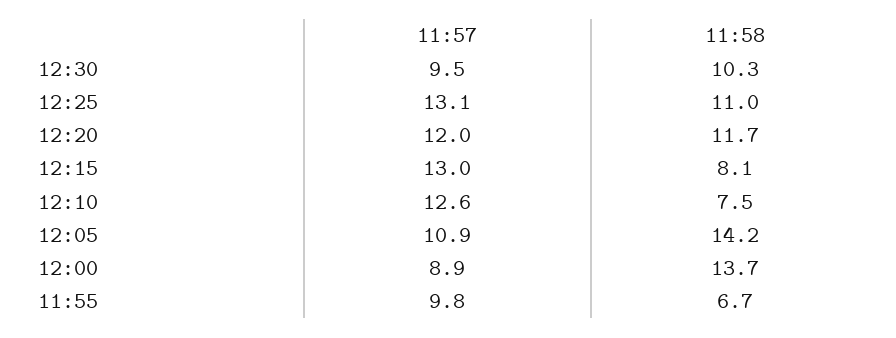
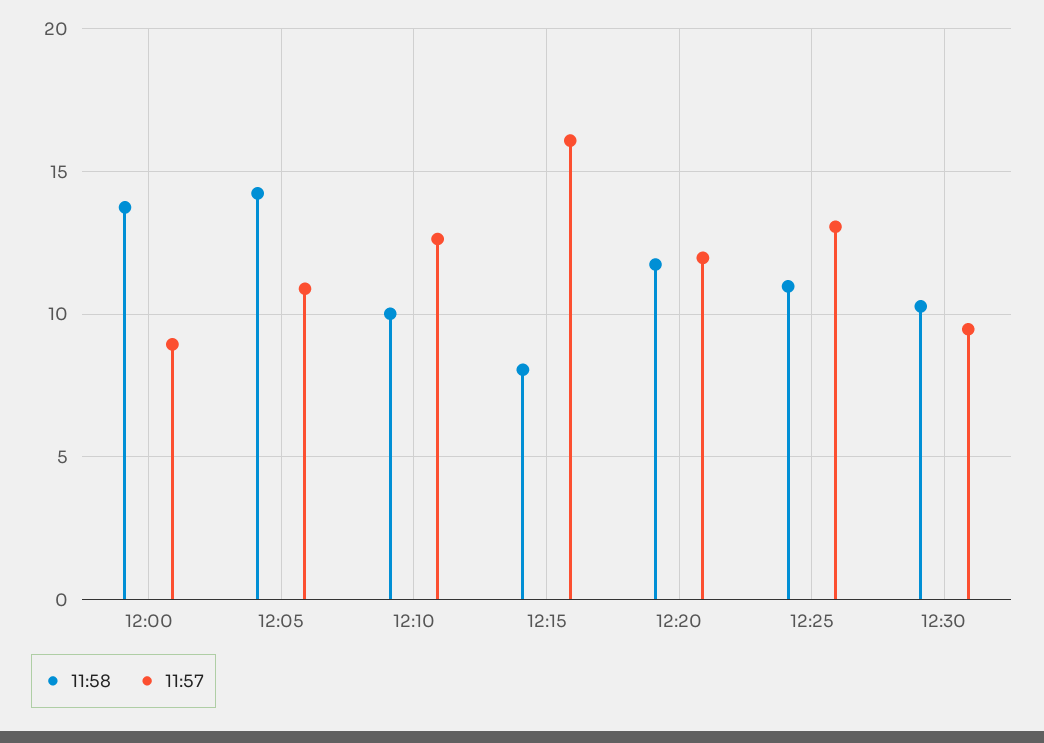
  {
    "11:57": {
      "12:30": 9.5,
      "12:25": 13.1,
      "12:20": 12,
-     "12:15": 13,
+     "12:15": 16,
      "12:10": 12.6,
      "12:05": 10.9,
-     "12:00": 8.9,
+     "12:00": 8.9
-     "11:55": 9.8
    },
    "11:58": {
      "12:30": 10.3,
      "12:25": 11,
      "12:20": 11.7,
      "12:15": 8.1,
-     "12:10": 7.5,
+     "12:10": 10,
      "12:05": 14.2,
-     "12:00": 13.7,
+     "12:00": 13.7
-     "11:55": 6.7
    }
  }

